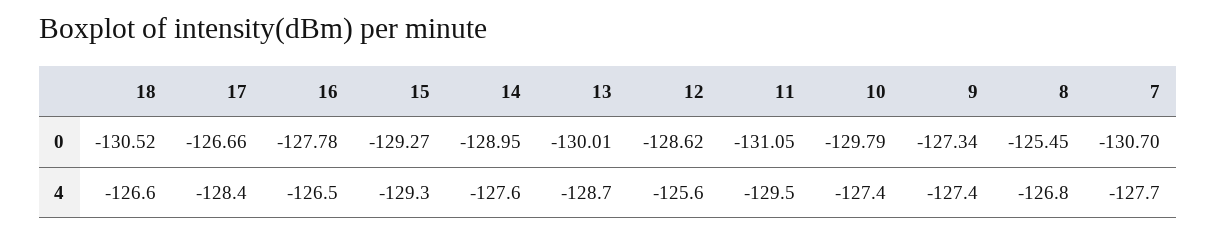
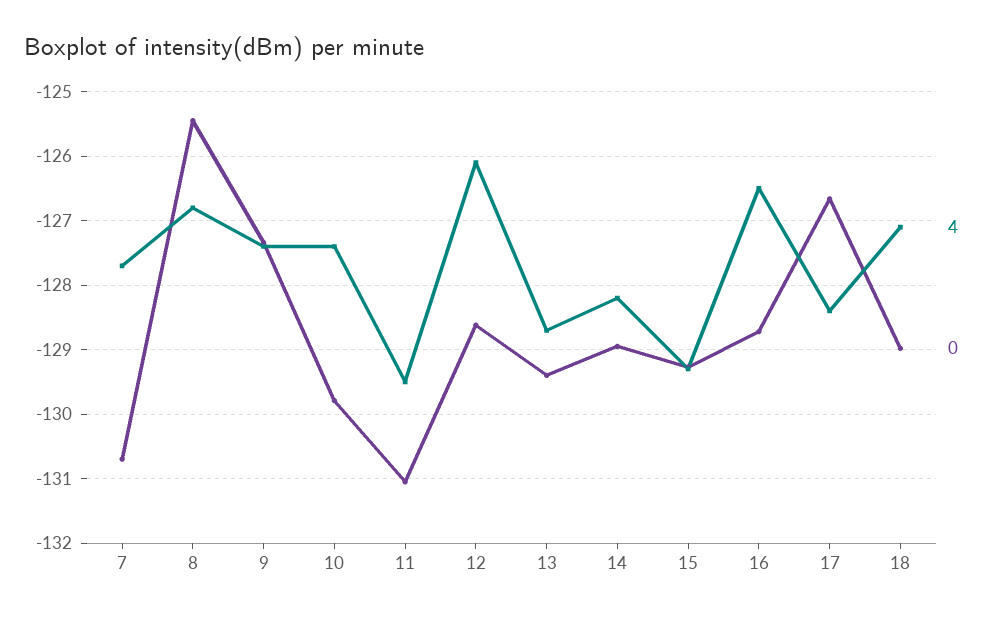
  {
    "0": {
-     "18": -130.52,
+     "18": -129,
      "17": -126.66,
-     "16": -127.78,
+     "16": -128.7,
      "15": -129.27,
      "14": -128.95,
-     "13": -130.01,
+     "13": -129.4,
      "12": -128.62,
      "11": -131.05,
      "10": -129.79,
      "9": -127.34,
      "8": -125.45,
      "7": -130.7
    },
    "4": {
-     "18": -126.6,
+     "18": -127.1,
      "17": -128.4,
      "16": -126.5,
      "15": -129.3,
-     "14": -127.6,
+     "14": -128.2,
      "13": -128.7,
-     "12": -125.6,
+     "12": -126.1,
      "11": -129.5,
      "10": -127.4,
      "9": -127.4,
      "8": -126.8,
      "7": -127.7
    }
  }

